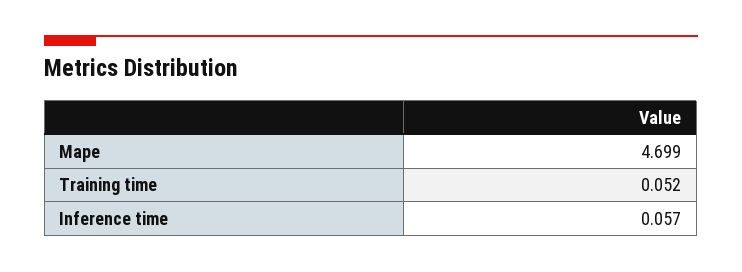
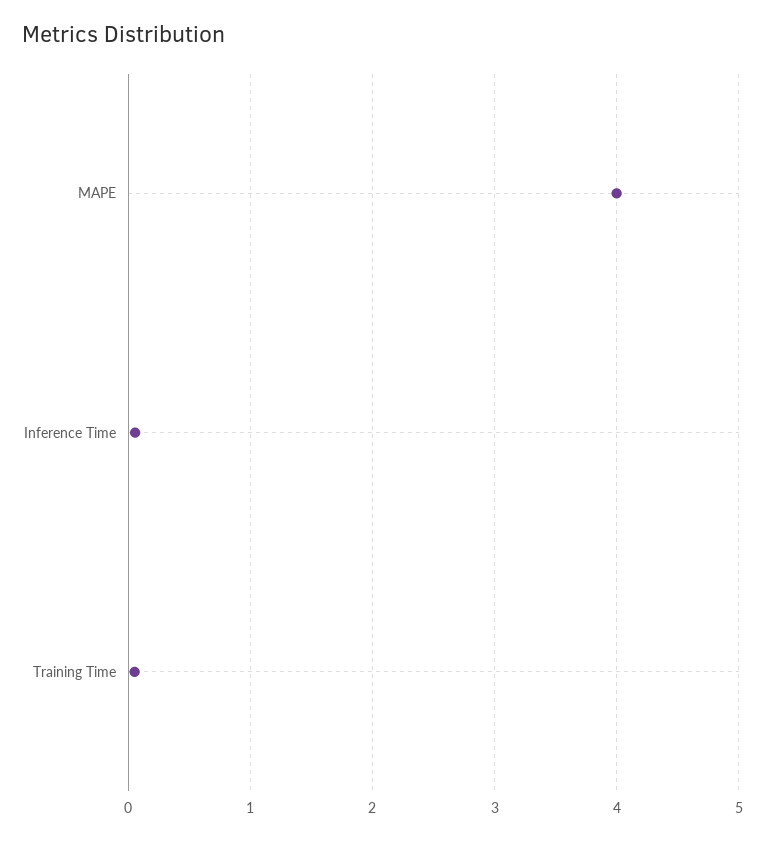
  {
-   "Mape": 4.699,
+   "Mape": 4,
    "Training time": 0.052,
    "Inference time": 0.057
  }

